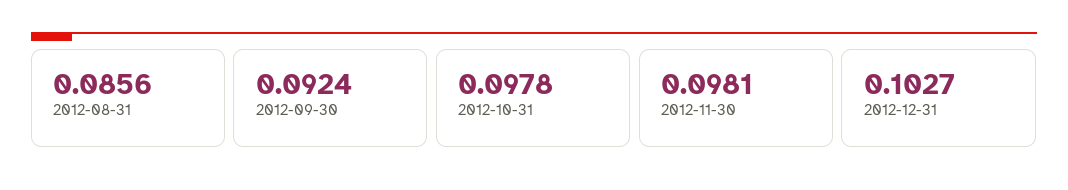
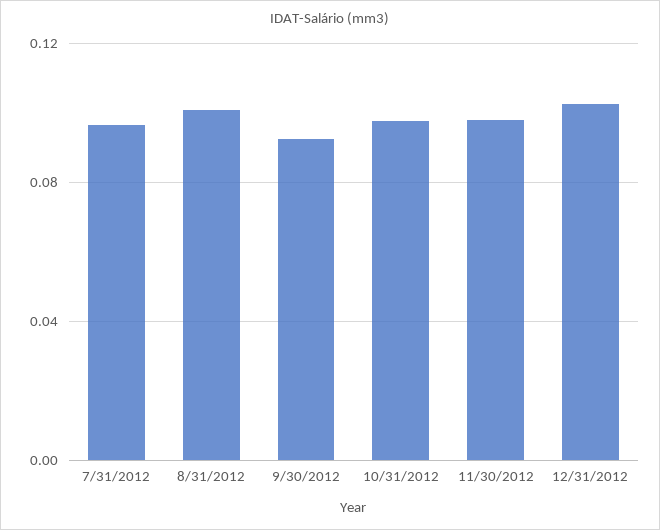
  {
-   "2012-08-31": 0.0856,
+   "2012-08-31": 0.1,
    "2012-09-30": 0.0924,
    "2012-10-31": 0.0978,
    "2012-11-30": 0.0981,
-   "2012-12-31": 0.1027
+   "2012-12-31": 0.1027,
+   "7/31/2012": 0.095
  }

